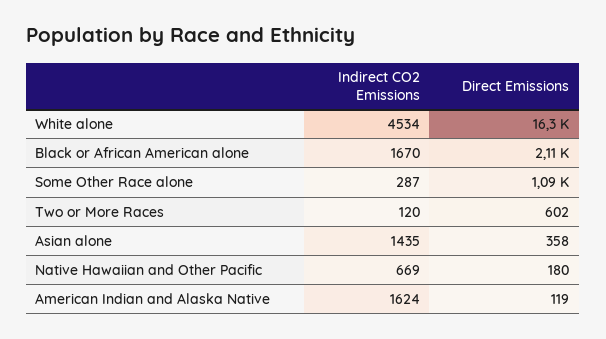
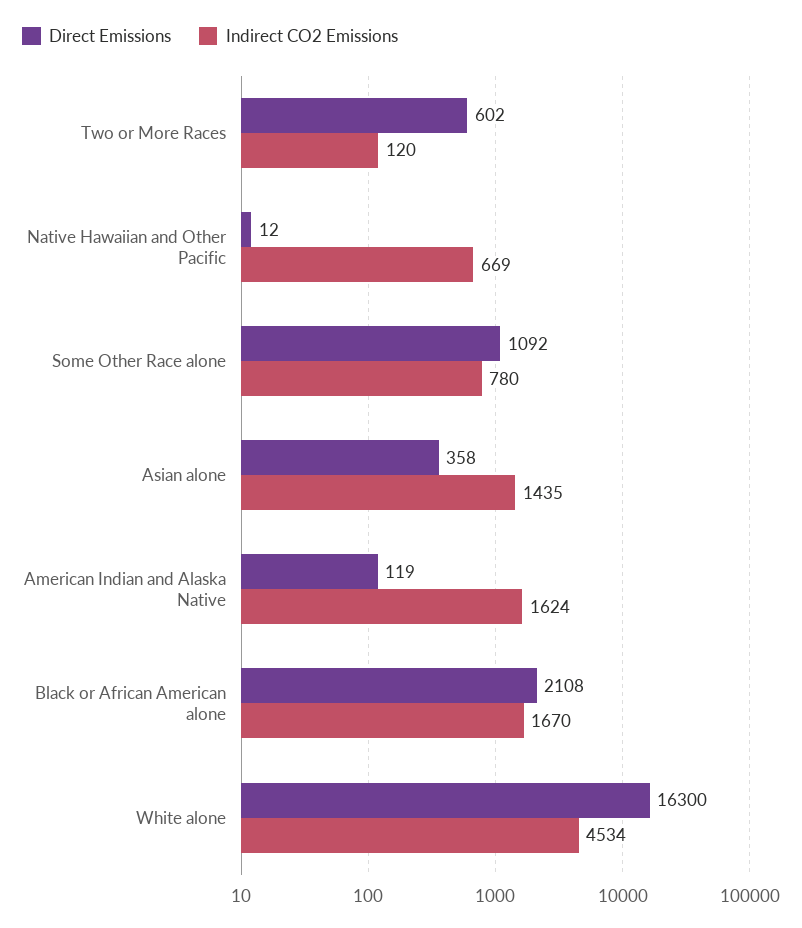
  {
    "Indirect CO2 Emissions": {
      "White alone": 4534,
      "Black or African American alone": 1670,
-     "Some Other Race alone": 287,
+     "Some Other Race alone": 780,
      "Two or More Races": 120,
      "Asian alone": 1435,
      "Native Hawaiian and Other Pacific": 669,
      "American Indian and Alaska Native": 1624
    },
    "Direct Emissions": {
      "White alone": 16300,
      "Black or African American alone": 2108,
      "Some Other Race alone": 1092,
      "Two or More Races": 602,
      "Asian alone": 358,
-     "Native Hawaiian and Other Pacific": 180,
+     "Native Hawaiian and Other Pacific": 12,
      "American Indian and Alaska Native": 119
    }
  }

